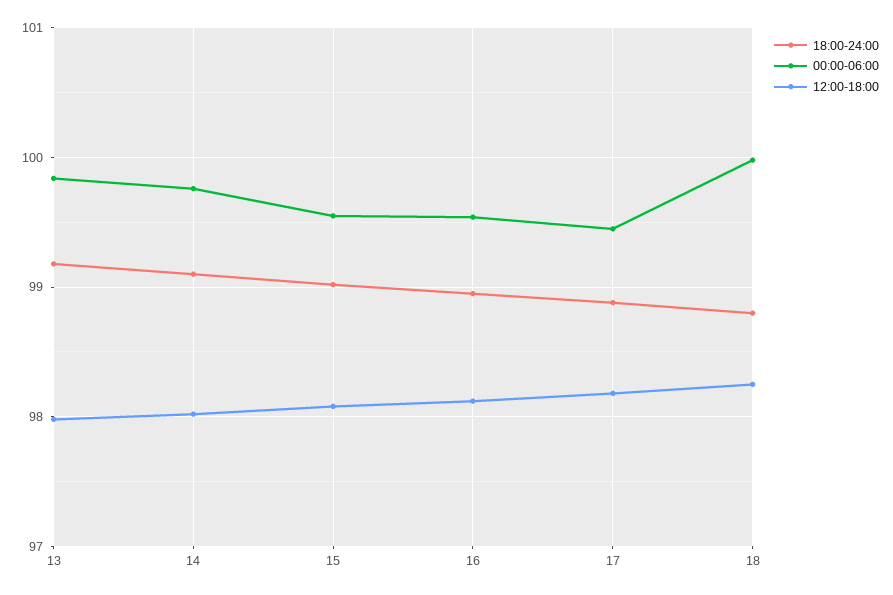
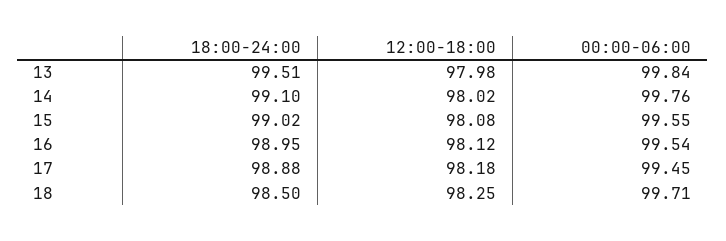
  {
    "18:00-24:00": {
-     "13": 99.2,
+     "13": 99.51,
      "14": 99.1,
      "15": 99.02,
      "16": 98.95,
      "17": 98.88,
-     "18": 98.8
+     "18": 98.5
    },
    "00:00-06:00": {
      "13": 99.84,
      "14": 99.76,
      "15": 99.55,
      "16": 99.54,
      "17": 99.45,
-     "18": 100
+     "18": 99.71
    },
    "12:00-18:00": {
      "13": 97.98,
      "14": 98.02,
      "15": 98.08,
      "16": 98.12,
      "17": 98.18,
      "18": 98.25
    }
  }

